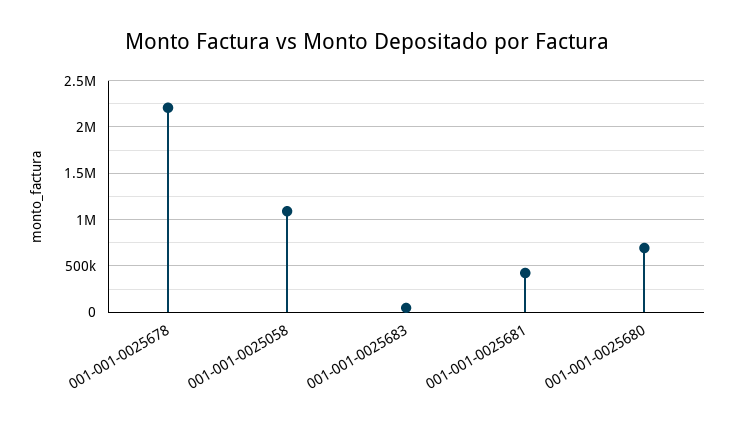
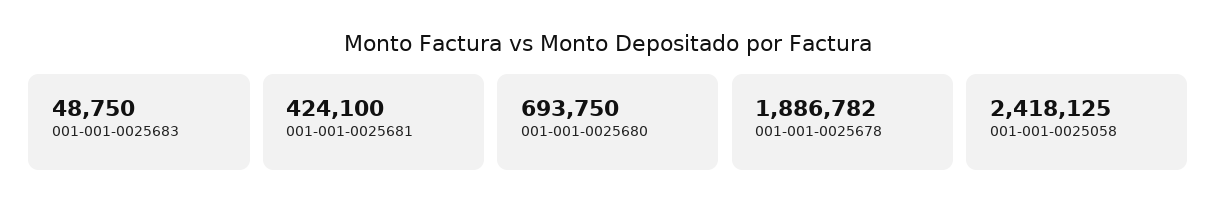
  {
-   "001-001-0025678": 2200000,
+   "001-001-0025678": 1886782,
-   "001-001-0025058": 1100000,
+   "001-001-0025058": 2418125,
    "001-001-0025683": 48750,
    "001-001-0025681": 424100,
    "001-001-0025680": 693750
  }

